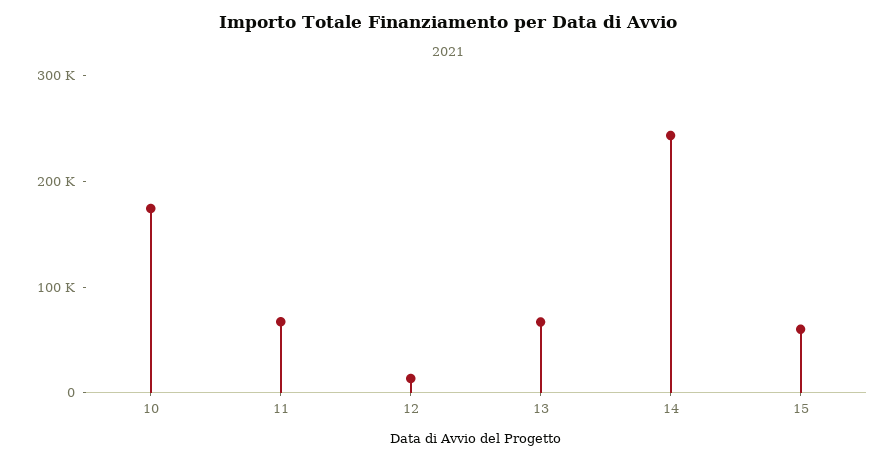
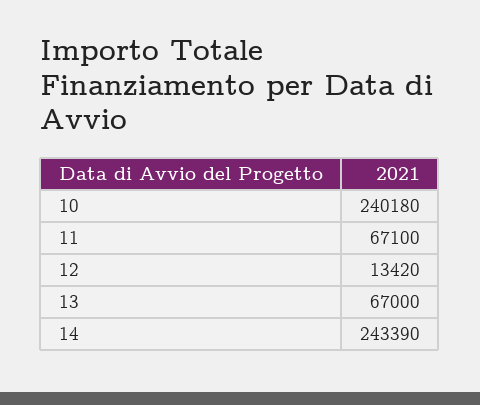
  {
-   "10": 180000,
+   "10": 240180,
    "11": 67100,
    "12": 13420,
    "13": 67000,
-   "14": 243390,
+   "14": 243390
-   "15": 60000
  }

